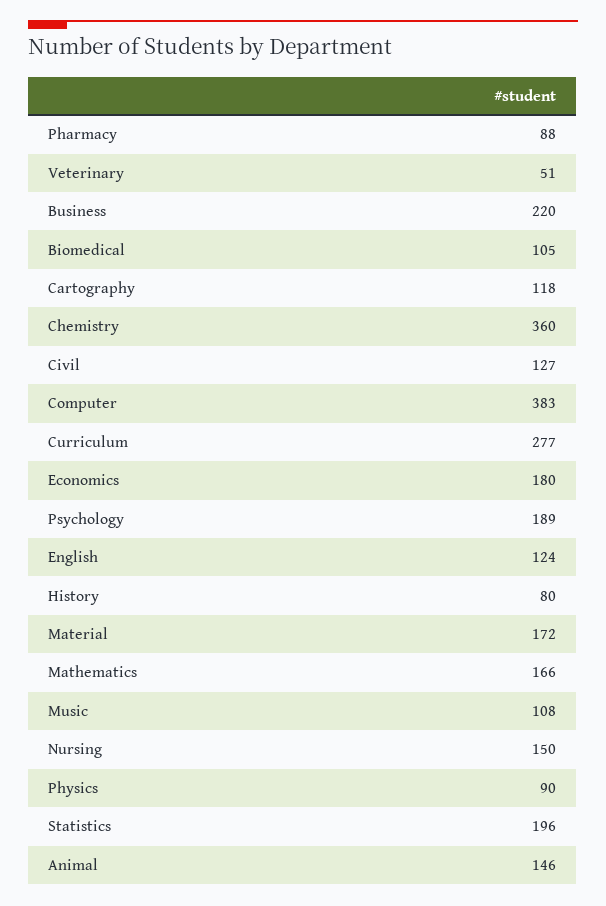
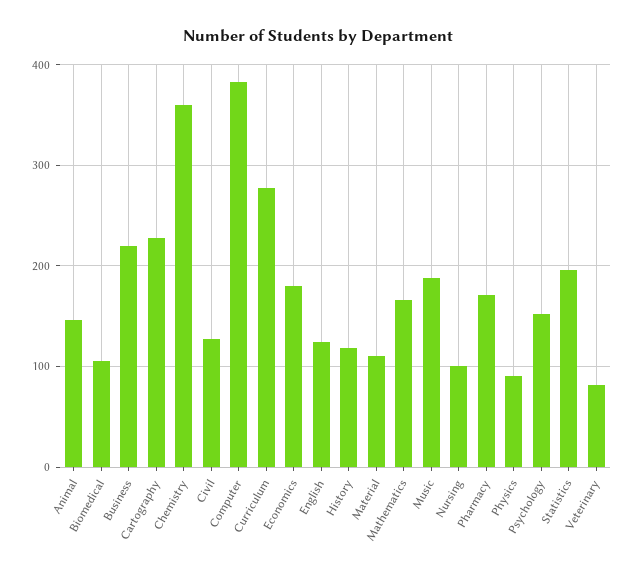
  {
-   "Pharmacy": 88,
+   "Pharmacy": 170,
-   "Veterinary": 51,
+   "Veterinary": 80,
    "Business": 220,
    "Biomedical": 105,
-   "Cartography": 118,
+   "Cartography": 230,
    "Chemistry": 360,
    "Civil": 127,
    "Computer": 383,
    "Curriculum": 277,
    "Economics": 180,
-   "Psychology": 189,
+   "Psychology": 150,
    "English": 124,
-   "History": 80,
+   "History": 120,
-   "Material": 172,
+   "Material": 110,
    "Mathematics": 166,
-   "Music": 108,
+   "Music": 190,
-   "Nursing": 150,
+   "Nursing": 100,
    "Physics": 90,
    "Statistics": 196,
    "Animal": 146
  }

